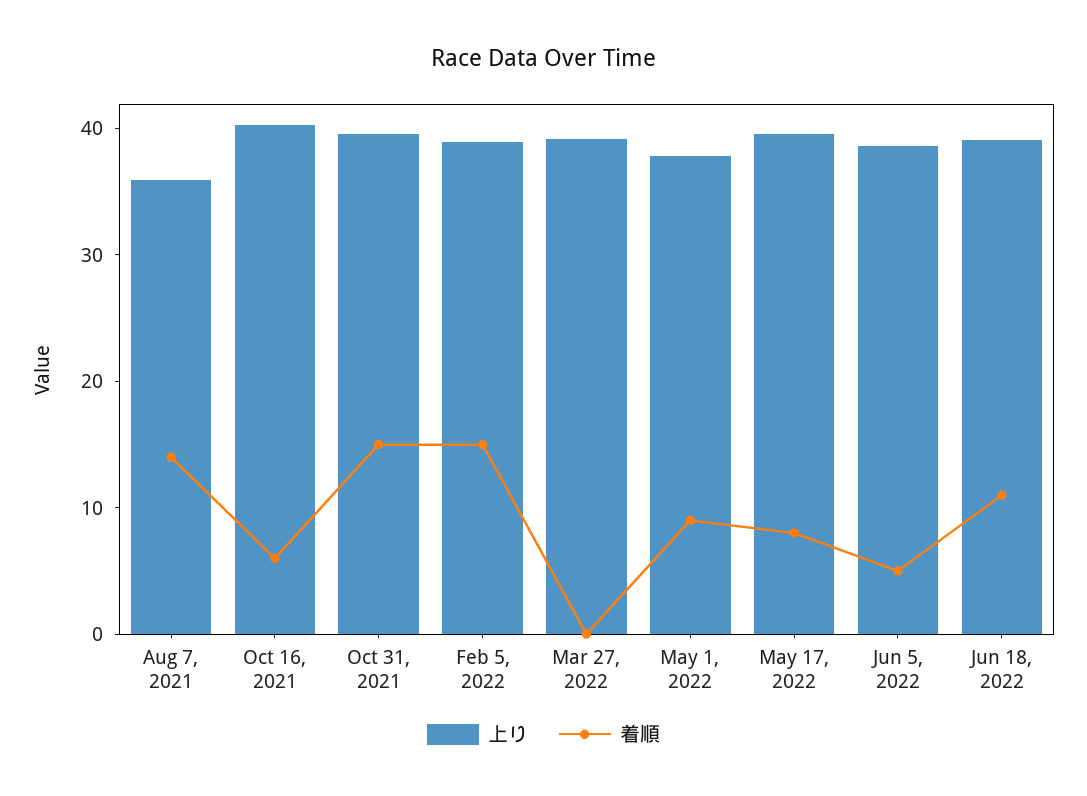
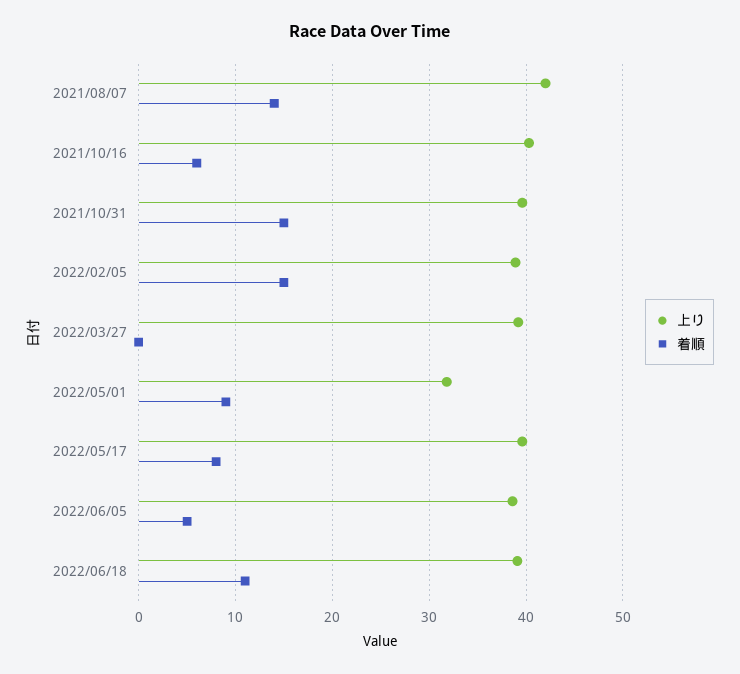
  {
    "上り": {
-     "Aug 7, 2021": 36,
+     "Aug 7, 2021": 42,
      "Oct 16, 2021": 40,
      "Oct 31, 2021": 40,
      "Feb 5, 2022": 39,
      "Mar 27, 2022": 39,
-     "May 1, 2022": 38,
+     "May 1, 2022": 32,
      "May 17, 2022": 40,
      "Jun 5, 2022": 39,
      "Jun 18, 2022": 39
    },
    "着順": {
      "Aug 7, 2021": 14,
      "Oct 16, 2021": 6,
      "Oct 31, 2021": 15,
      "Feb 5, 2022": 15,
      "Mar 27, 2022": 0,
      "May 1, 2022": 9,
      "May 17, 2022": 8,
      "Jun 5, 2022": 5,
      "Jun 18, 2022": 11
    }
  }

